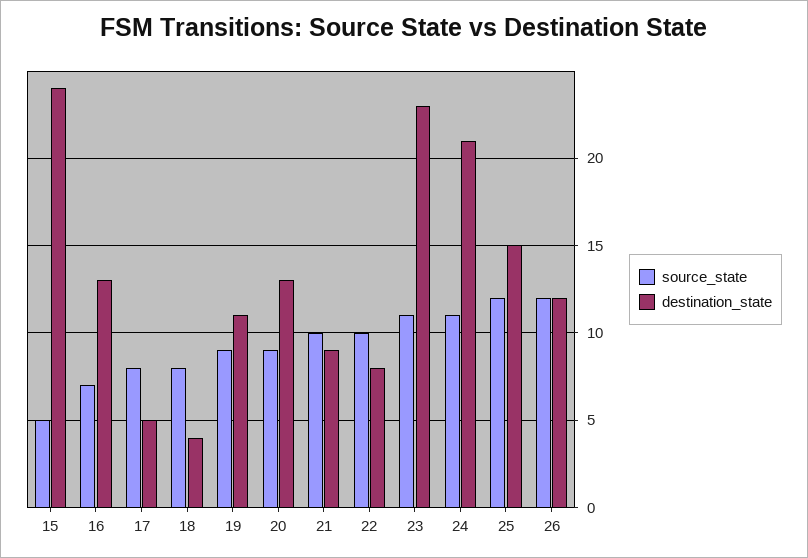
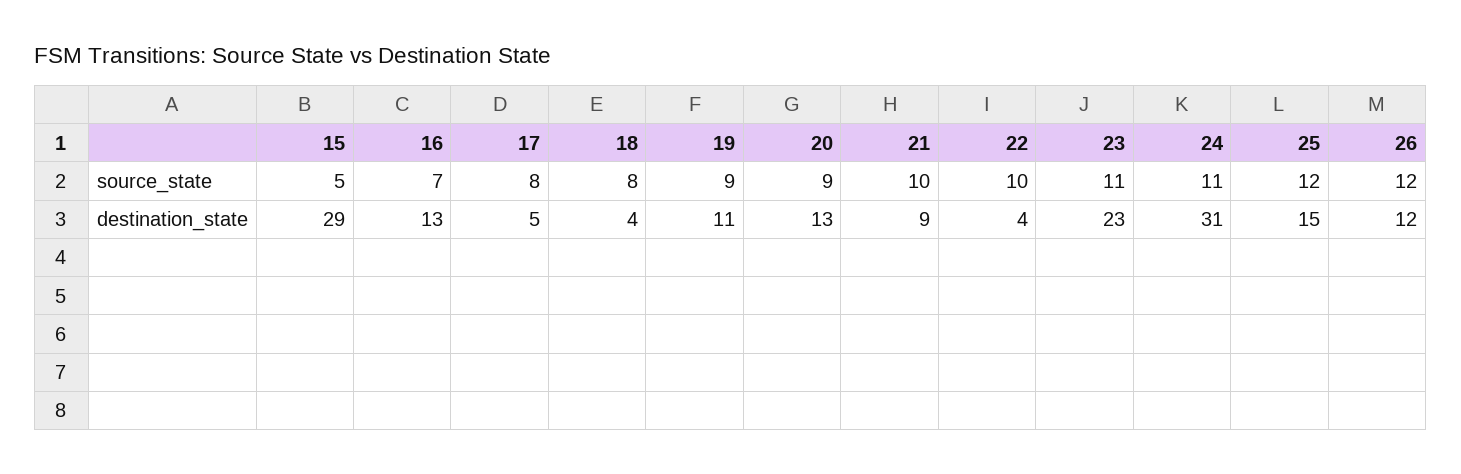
  {
    "source_state": {
      "15": 5,
      "16": 7,
      "17": 8,
      "18": 8,
      "19": 9,
      "20": 9,
      "21": 10,
      "22": 10,
      "23": 11,
      "24": 11,
      "25": 12,
      "26": 12
    },
    "destination_state": {
-     "15": 24,
+     "15": 29,
      "16": 13,
      "17": 5,
      "18": 4,
      "19": 11,
      "20": 13,
      "21": 9,
-     "22": 8,
+     "22": 4,
      "23": 23,
-     "24": 21,
+     "24": 31,
      "25": 15,
      "26": 12
    }
  }

